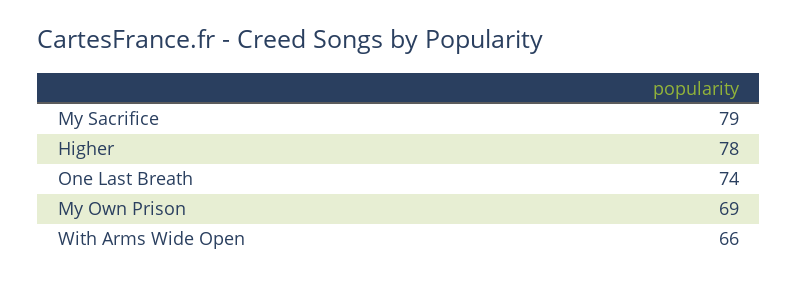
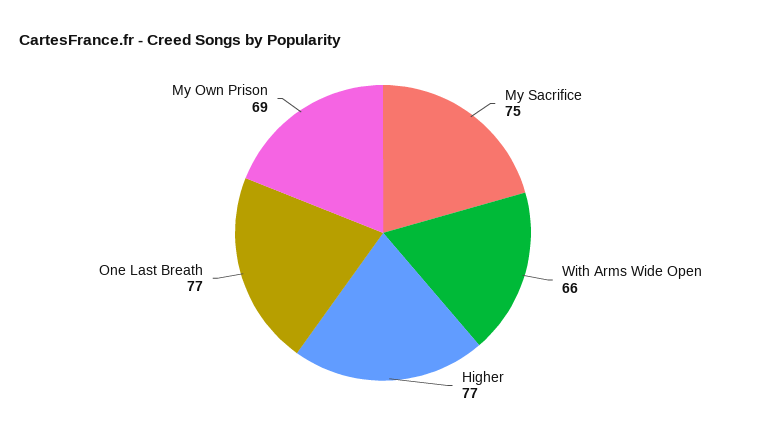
  {
-   "My Sacrifice": 79,
+   "My Sacrifice": 75,
-   "Higher": 78,
+   "Higher": 77,
-   "One Last Breath": 74,
+   "One Last Breath": 77,
    "My Own Prison": 69,
    "With Arms Wide Open": 66
  }

